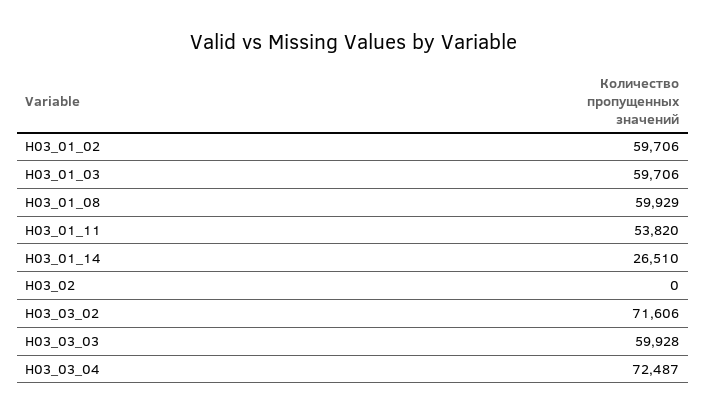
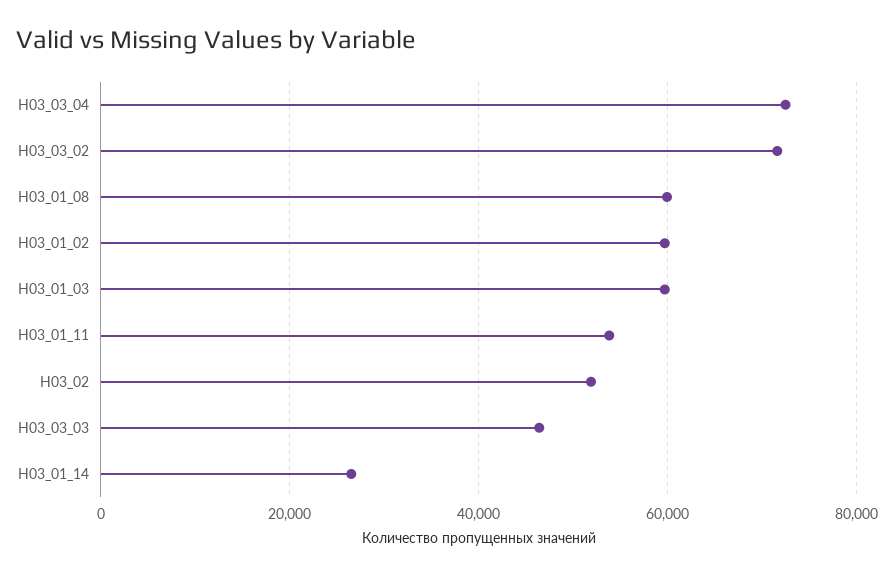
  {
    "H03_01_02": 59706,
    "H03_01_03": 59706,
    "H03_01_08": 59929,
    "H03_01_11": 53820,
    "H03_01_14": 26510,
-   "H03_02": 0,
+   "H03_02": 52000,
    "H03_03_02": 71606,
-   "H03_03_03": 59928,
+   "H03_03_03": 46000,
    "H03_03_04": 72487
  }

